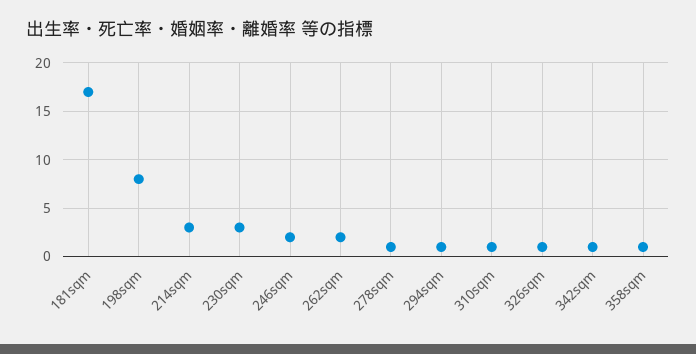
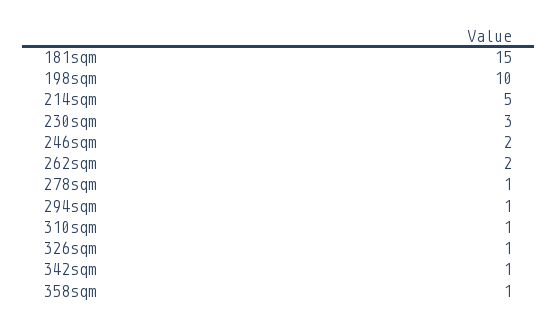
  {
-   "181sqm": 17,
+   "181sqm": 15,
-   "198sqm": 8,
+   "198sqm": 10,
-   "214sqm": 3,
+   "214sqm": 5,
    "230sqm": 3,
    "246sqm": 2,
    "262sqm": 2,
    "278sqm": 1,
    "294sqm": 1,
    "310sqm": 1,
    "326sqm": 1,
    "342sqm": 1,
    "358sqm": 1
  }

